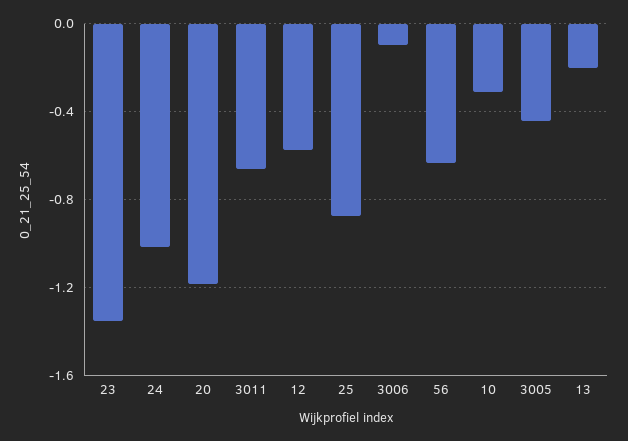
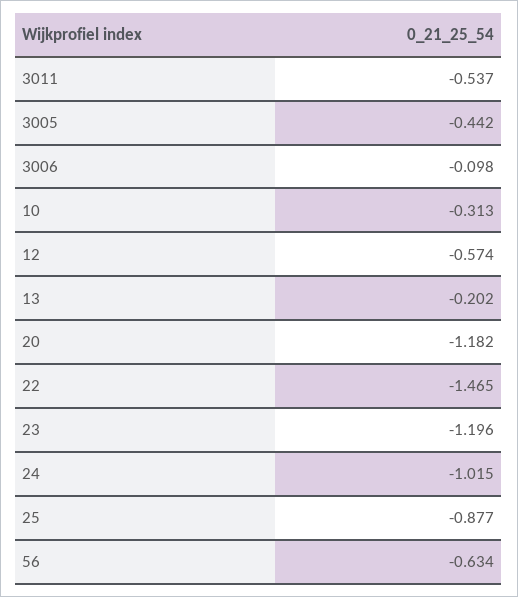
  {
-   "23": -1.35,
+   "23": -1.196,
    "24": -1.015,
    "20": -1.182,
-   "3011": -0.65,
+   "3011": -0.537,
    "12": -0.574,
    "25": -0.877,
    "3006": -0.098,
    "56": -0.634,
    "10": -0.313,
    "3005": -0.442,
-   "13": -0.202
+   "13": -0.202,
+   "22": -1.465
  }

